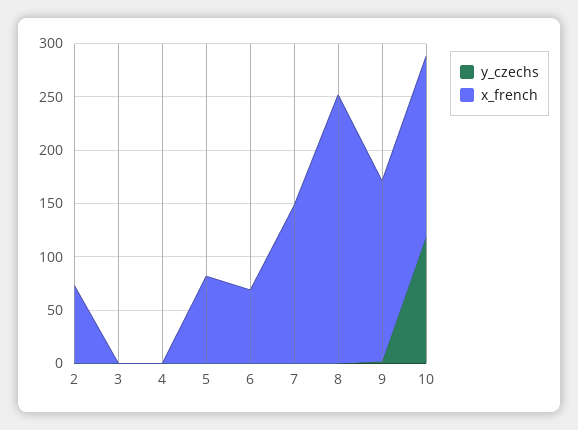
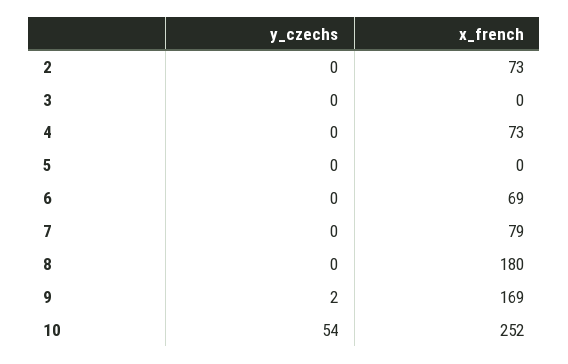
  {
    "y_czechs": {
      "2": 0,
      "3": 0,
      "4": 0,
      "5": 0,
      "6": 0,
      "7": 0,
      "8": 0,
      "9": 2,
-     "10": 120
+     "10": 54
    },
    "x_french": {
      "2": 73,
      "3": 0,
-     "4": 0,
+     "4": 73,
-     "5": 80,
+     "5": 0,
      "6": 69,
-     "7": 150,
+     "7": 79,
-     "8": 250,
+     "8": 180,
      "9": 169,
-     "10": 170
+     "10": 252
    }
  }

